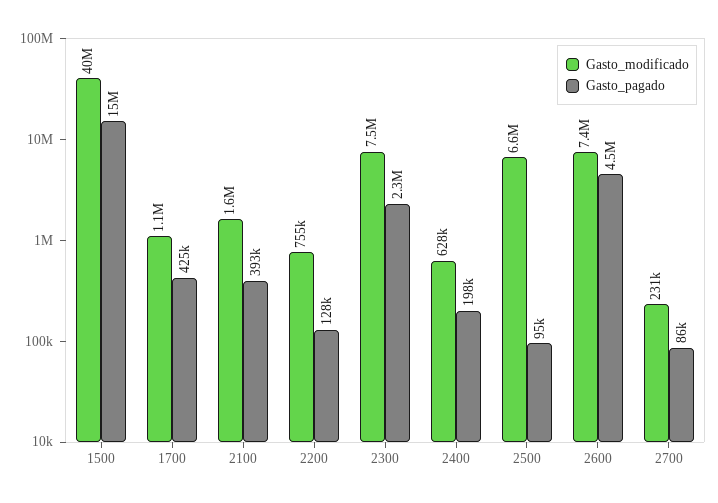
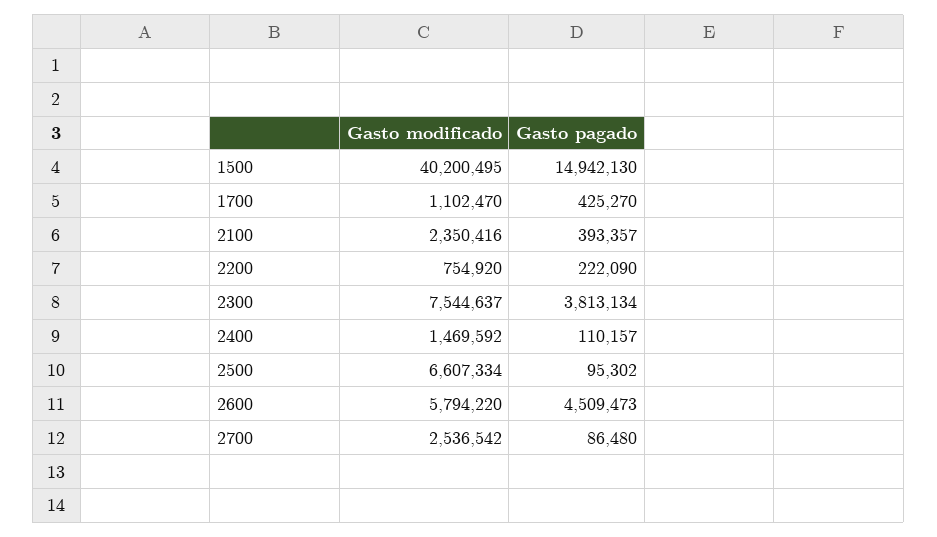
  {
    "Gasto_modificado": {
      "1500": 40200495,
      "1700": 1102470,
-     "2100": 1600000,
+     "2100": 2350416,
      "2200": 754920,
      "2300": 7544637,
-     "2400": 628000,
+     "2400": 1469592,
      "2500": 6607334,
-     "2600": 7400000,
+     "2600": 5794220,
-     "2700": 231000
+     "2700": 2536542
    },
    "Gasto_pagado": {
      "1500": 14942130,
      "1700": 425270,
      "2100": 393357,
-     "2200": 128000,
+     "2200": 222090,
-     "2300": 2300000,
+     "2300": 3813134,
-     "2400": 198000,
+     "2400": 110157,
      "2500": 95302,
      "2600": 4509473,
      "2700": 86480
    }
  }

